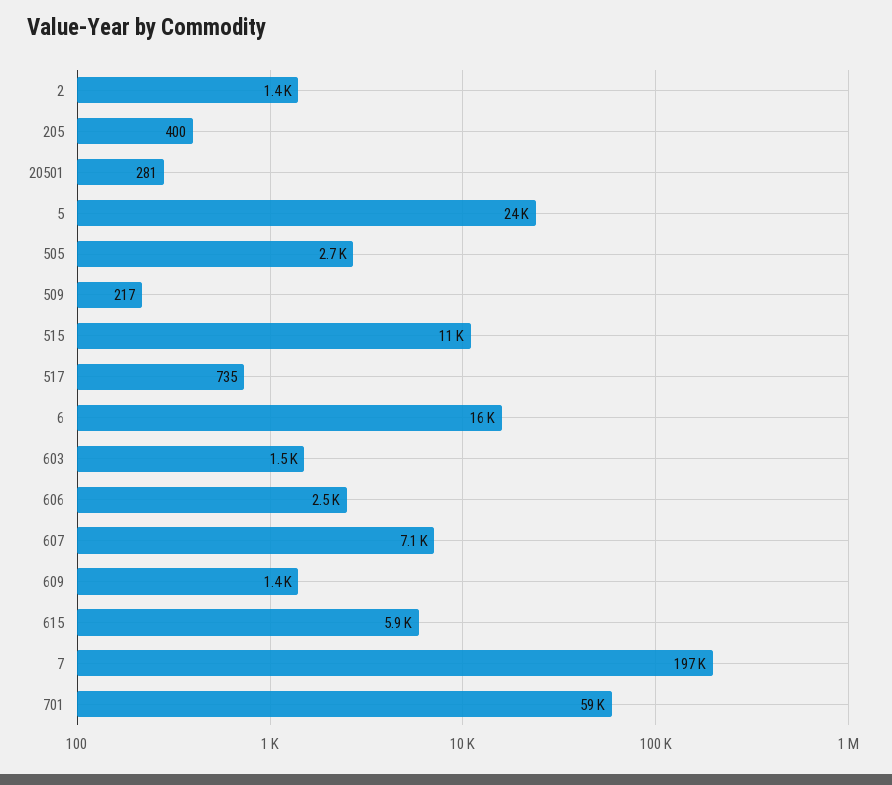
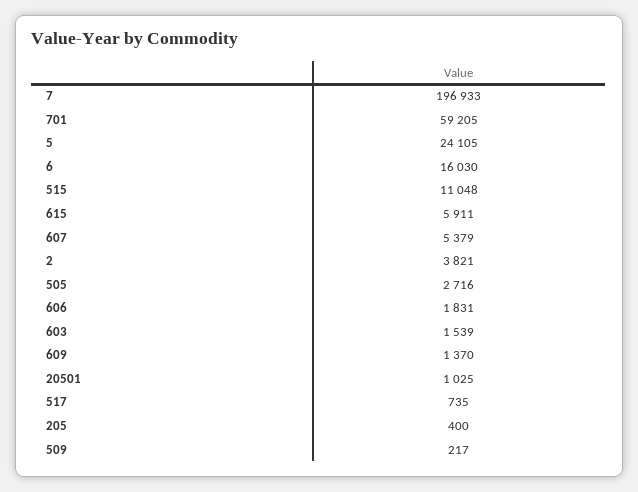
  {
-   "2": 1400,
+   "2": 3821,
    "205": 400,
-   "20501": 281,
+   "20501": 1025,
    "5": 24105,
    "505": 2716,
    "509": 217,
    "515": 11048,
    "517": 735,
    "6": 16030,
    "603": 1539,
-   "606": 2500,
+   "606": 1831,
-   "607": 7100,
+   "607": 5379,
    "609": 1370,
    "615": 5911,
    "7": 196933,
    "701": 59205
  }

